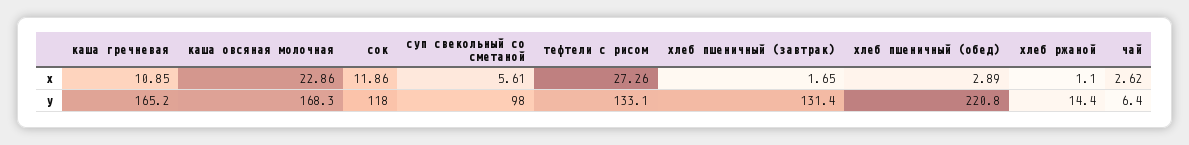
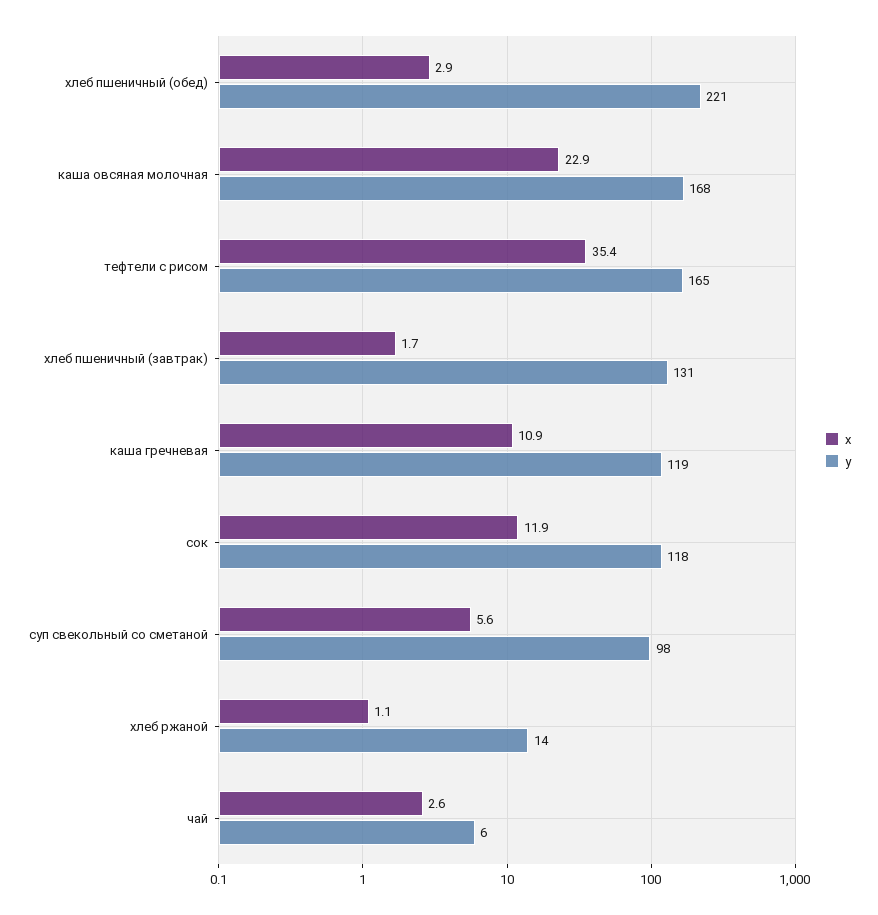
  {
    "x": {
      "каша гречневая": 10.85,
      "каша овсяная молочная": 22.86,
      "сок": 11.86,
      "суп свекольный со сметаной": 5.61,
-     "тефтели с рисом": 27.26,
+     "тефтели с рисом": 35.4,
      "хлеб пшеничный (завтрак)": 1.65,
      "хлеб пшеничный (обед)": 2.89,
      "хлеб ржаной": 1.1,
      "чай": 2.62
    },
    "y": {
-     "каша гречневая": 165.2,
+     "каша гречневая": 119,
      "каша овсяная молочная": 168.3,
      "сок": 118,
      "суп свекольный со сметаной": 98,
-     "тефтели с рисом": 133.1,
+     "тефтели с рисом": 165,
      "хлеб пшеничный (завтрак)": 131.4,
      "хлеб пшеничный (обед)": 220.8,
      "хлеб ржаной": 14.4,
      "чай": 6.4
    }
  }

